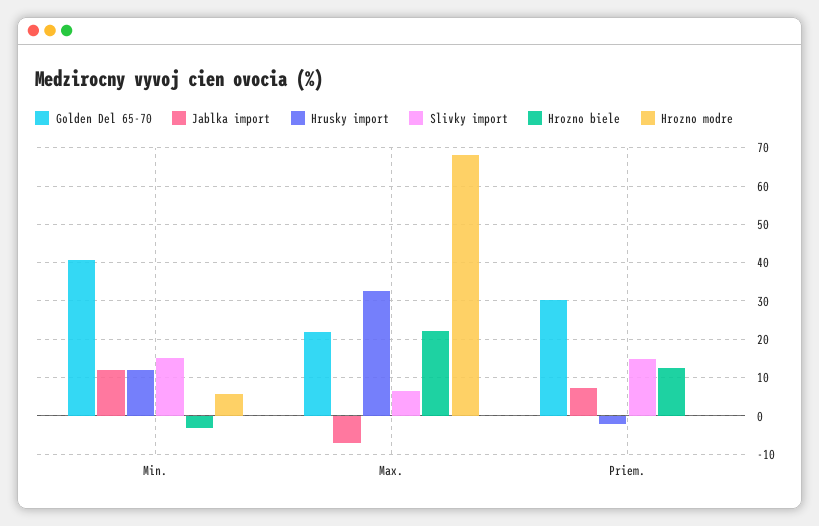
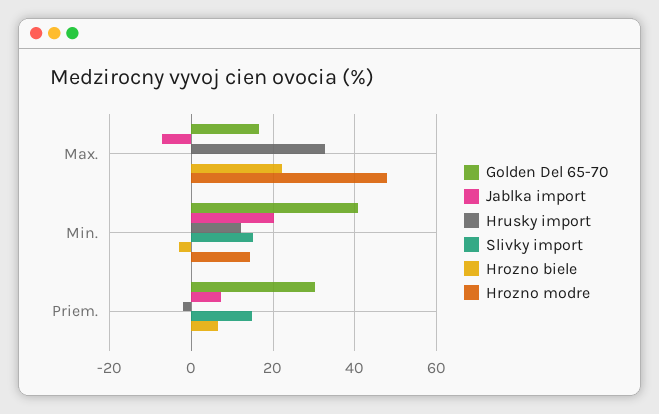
  {
    "Golden Del 65-70": {
      "Min.": 40,
-     "Max.": 22,
+     "Max.": 16,
      "Priem.": 30
    },
    "Jablka import": {
-     "Min.": 12,
+     "Min.": 20,
      "Max.": -8,
      "Priem.": 8
    },
    "Hrusky import": {
      "Min.": 12,
      "Max.": 32,
      "Priem.": -2
    },
    "Slivky import": {
      "Min.": 16,
-     "Max.": 6,
+     "Max.": 0,
      "Priem.": 14
    },
    "Hrozno biele": {
      "Min.": -4,
      "Max.": 22,
-     "Priem.": 12
+     "Priem.": 6
    },
    "Hrozno modre": {
-     "Min.": 6,
+     "Min.": 14,
-     "Max.": 68,
+     "Max.": 48,
      "Priem.": 0
    }
  }

